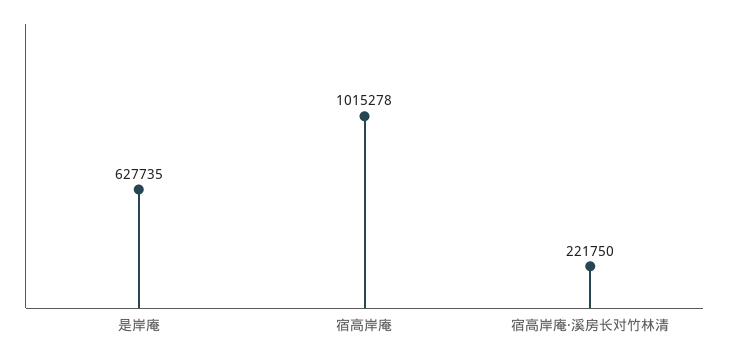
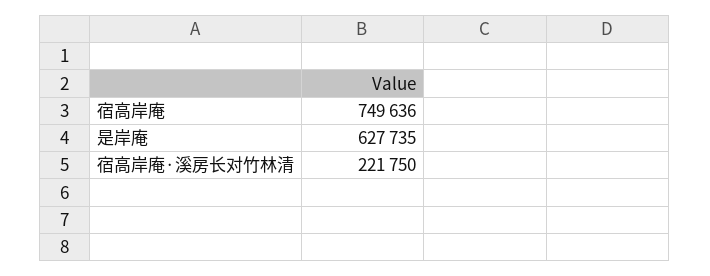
  {
    "是岸庵": 627735,
-   "宿高岸庵": 1015278,
+   "宿高岸庵": 749636,
    "宿高岸庵·溪房长对竹林清": 221750
  }

